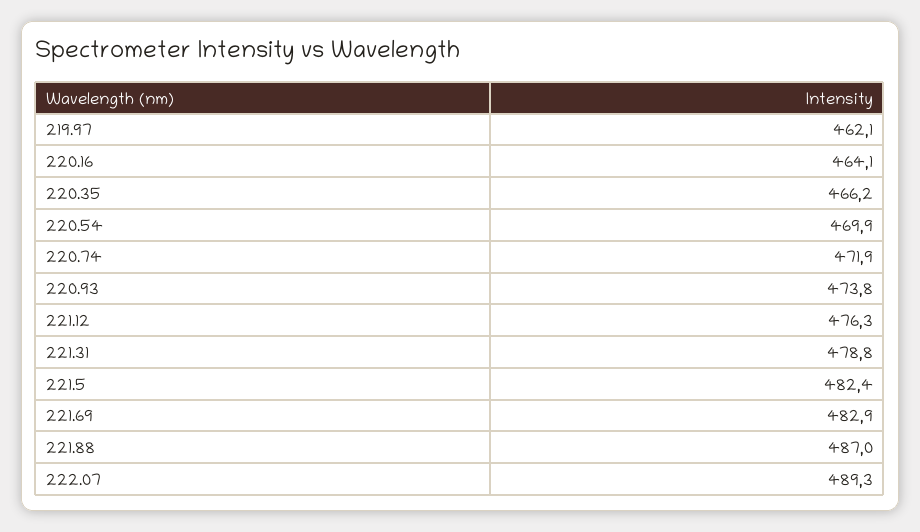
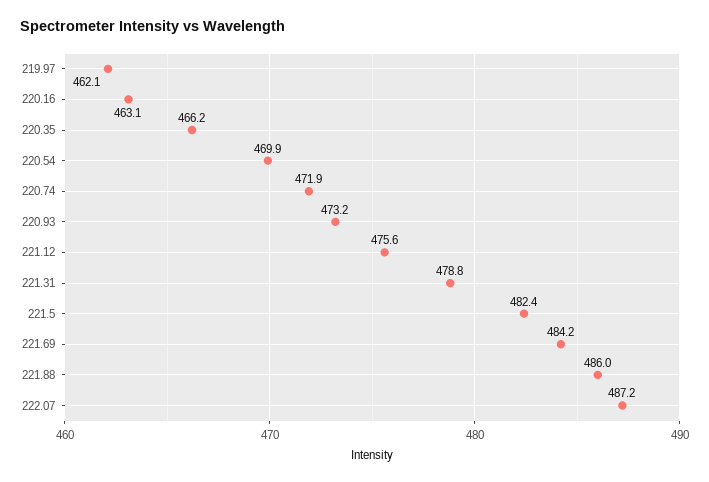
  {
    "219.97": 462.1,
-   "220.16": 464.1,
+   "220.16": 463.1,
    "220.35": 466.2,
    "220.54": 469.9,
    "220.74": 471.9,
-   "220.93": 473.8,
+   "220.93": 473.2,
-   "221.12": 476.3,
+   "221.12": 475.6,
    "221.31": 478.8,
    "221.5": 482.4,
-   "221.69": 482.9,
+   "221.69": 484.2,
-   "221.88": 487,
+   "221.88": 486,
-   "222.07": 489.3
+   "222.07": 487.2
  }

